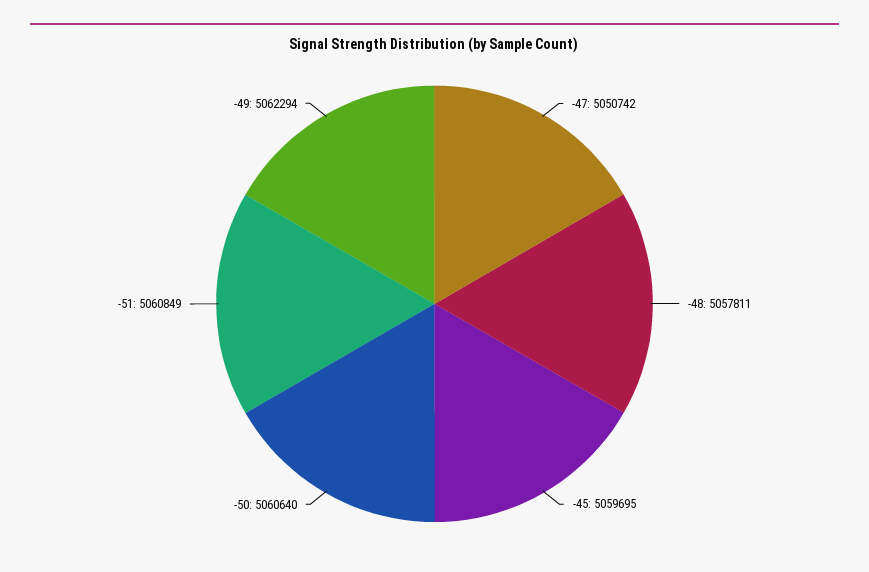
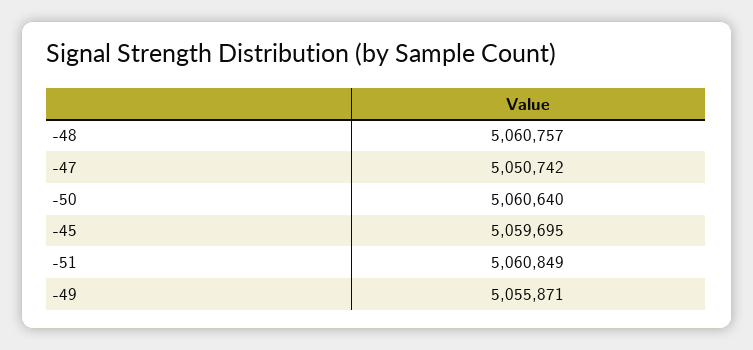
  {
    "-47": 5050742,
-   "-48": 5057811,
+   "-48": 5060757,
    "-45": 5059695,
    "-50": 5060640,
    "-51": 5060849,
-   "-49": 5062294
+   "-49": 5055871
  }

